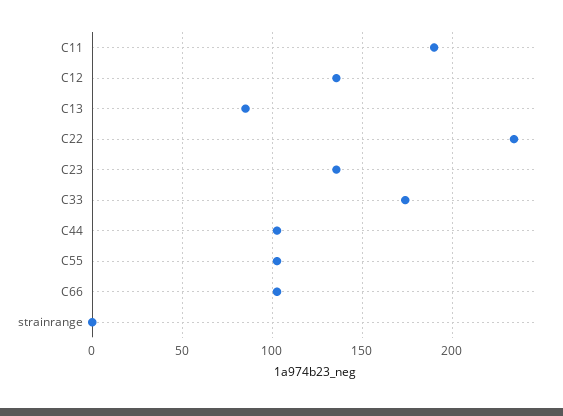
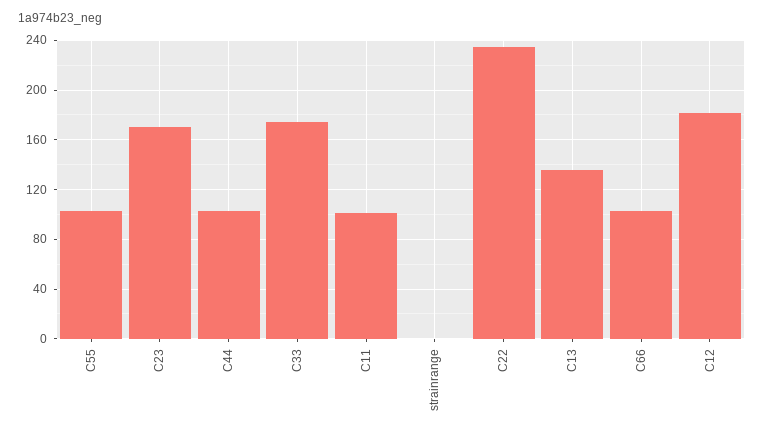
  {
-   "C11": 190,
+   "C11": 100,
-   "C12": 135,
+   "C12": 180,
-   "C13": 85,
+   "C13": 135,
    "C22": 235,
-   "C23": 135,
+   "C23": 170,
    "C33": 175,
    "C44": 105,
    "C55": 105,
    "C66": 105,
    "strainrange": 0
  }

